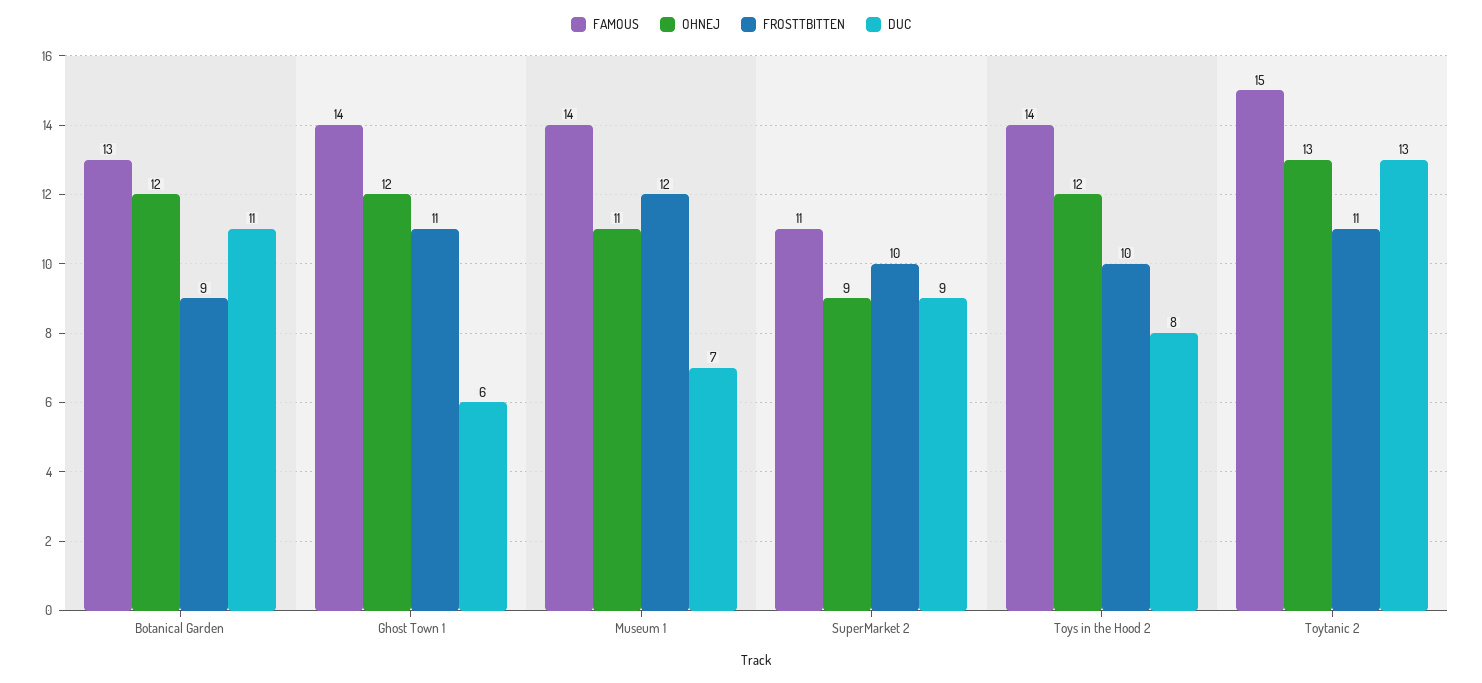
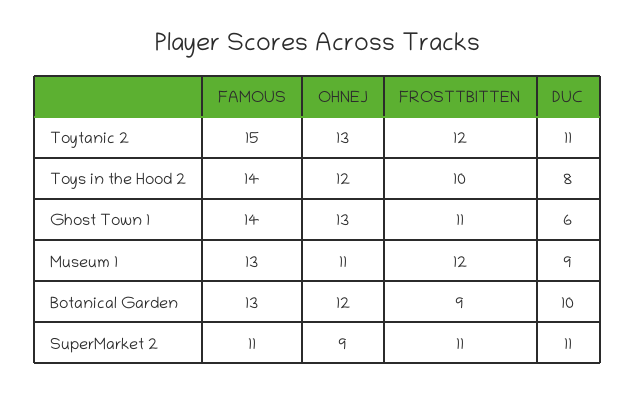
  {
    "FAMOUS": {
      "Botanical Garden": 13,
      "Ghost Town 1": 14,
-     "Museum 1": 14,
+     "Museum 1": 13,
      "SuperMarket 2": 11,
      "Toys in the Hood 2": 14,
      "Toytanic 2": 15
    },
    "OHNEJ": {
      "Botanical Garden": 12,
-     "Ghost Town 1": 12,
+     "Ghost Town 1": 13,
      "Museum 1": 11,
      "SuperMarket 2": 9,
      "Toys in the Hood 2": 12,
      "Toytanic 2": 13
    },
    "FROSTTBITTEN": {
      "Botanical Garden": 9,
      "Ghost Town 1": 11,
      "Museum 1": 12,
-     "SuperMarket 2": 10,
+     "SuperMarket 2": 11,
      "Toys in the Hood 2": 10,
-     "Toytanic 2": 11
+     "Toytanic 2": 12
    },
    "DUC": {
-     "Botanical Garden": 11,
+     "Botanical Garden": 10,
      "Ghost Town 1": 6,
-     "Museum 1": 7,
+     "Museum 1": 9,
-     "SuperMarket 2": 9,
+     "SuperMarket 2": 11,
      "Toys in the Hood 2": 8,
-     "Toytanic 2": 13
+     "Toytanic 2": 11
    }
  }

